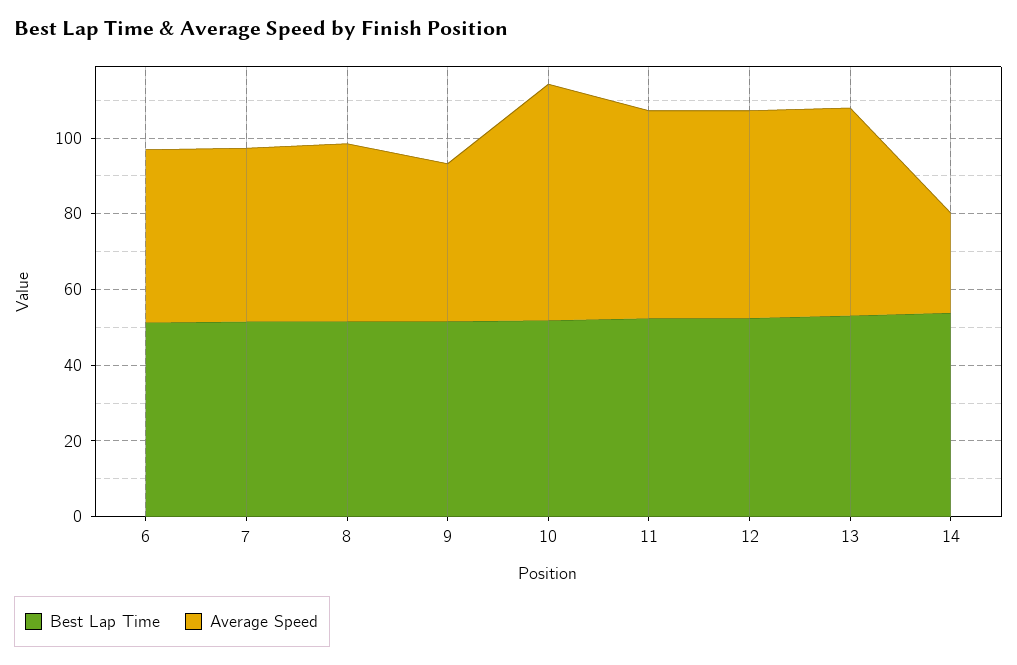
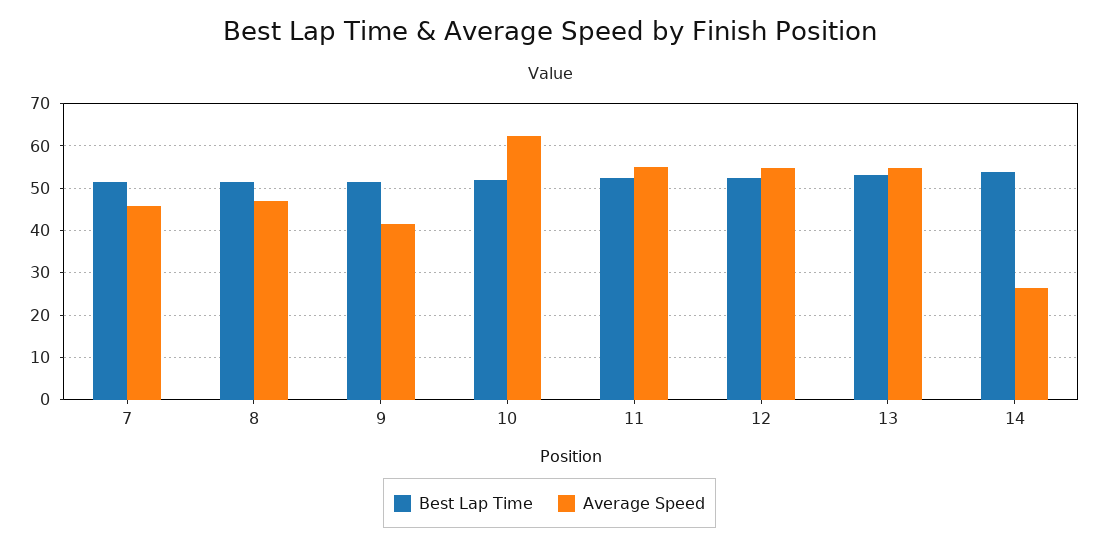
  {
    "Best Lap Time": {
-     "6": 50,
      "7": 52,
      "8": 52,
      "9": 52,
      "10": 52,
      "11": 52,
      "12": 52,
      "13": 54,
      "14": 54
    },
    "Average Speed": {
-     "6": 45,
      "7": 46,
      "8": 46,
      "9": 42,
      "10": 62,
      "11": 54,
      "12": 54,
      "13": 54,
      "14": 26
    }
  }

